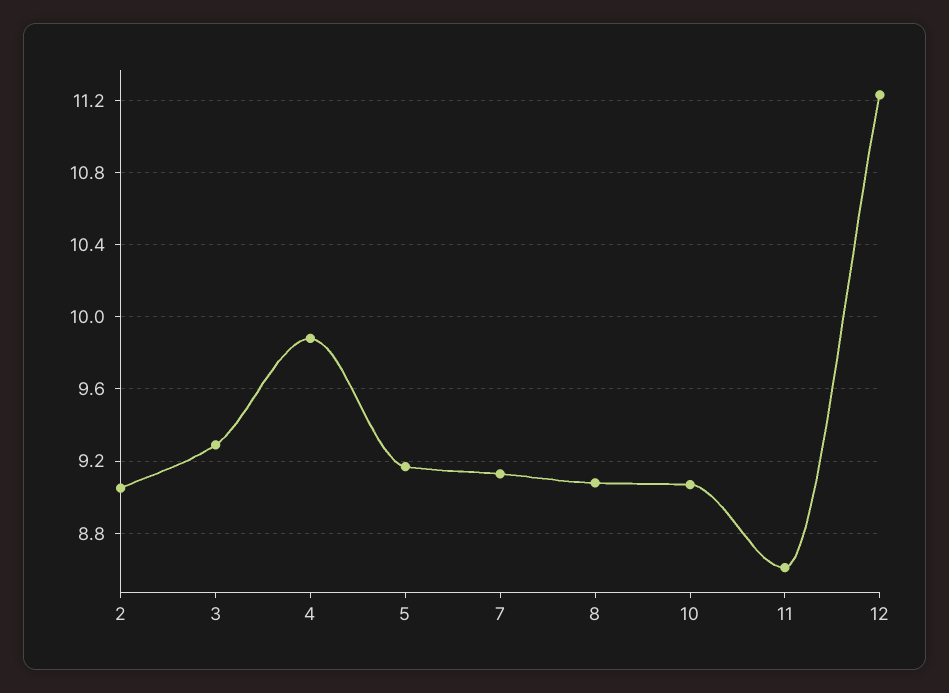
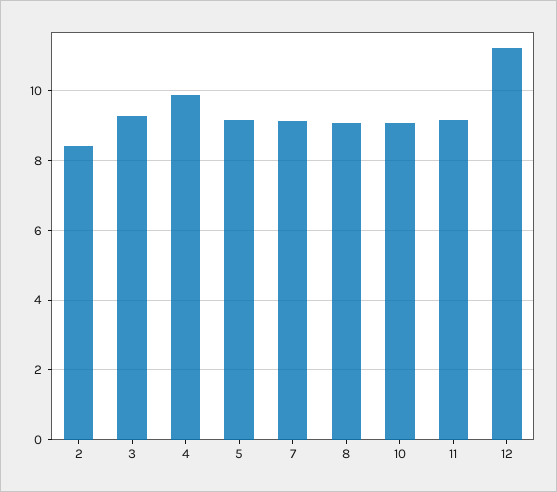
  {
-   "2": 9.05,
+   "2": 8.4,
    "3": 9.3,
    "4": 9.9,
    "5": 9.15,
    "7": 9.15,
    "8": 9.1,
    "10": 9.05,
-   "11": 8.6,
+   "11": 9.2,
    "12": 11.25
  }

